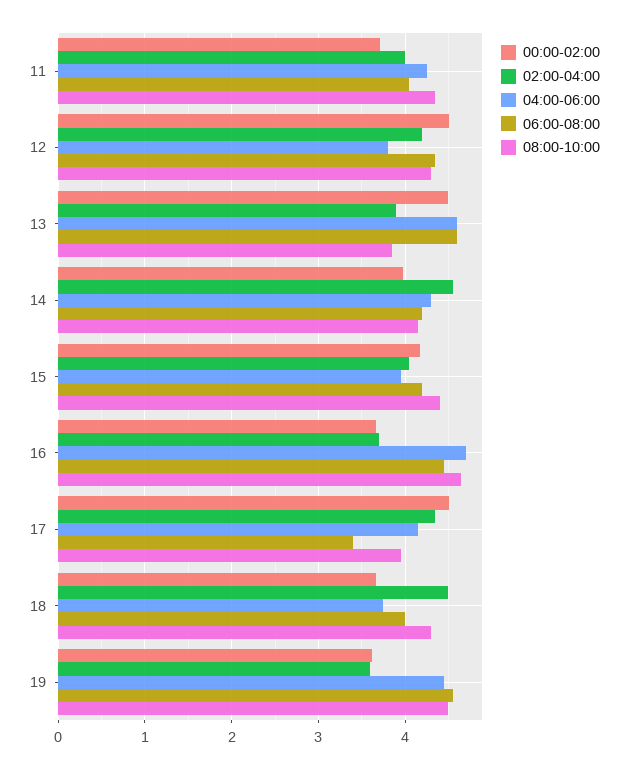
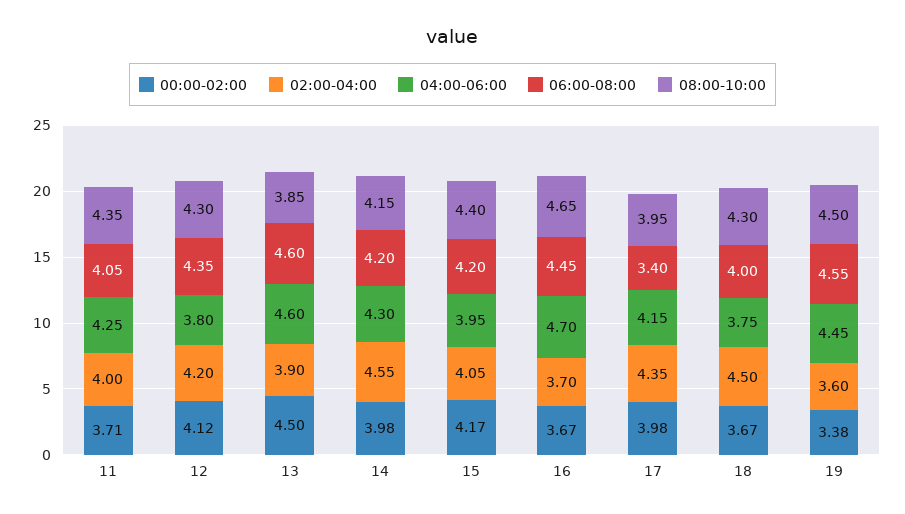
  {
    "00:00-02:00": {
      "11": 3.71,
-     "12": 4.5,
+     "12": 4.12,
      "13": 4.5,
      "14": 3.98,
      "15": 4.17,
      "16": 3.67,
-     "17": 4.5,
+     "17": 3.98,
      "18": 3.67,
-     "19": 3.6
+     "19": 3.38
    },
    "02:00-04:00": {
      "11": 4,
      "12": 4.2,
      "13": 3.9,
      "14": 4.55,
      "15": 4.05,
      "16": 3.7,
      "17": 4.35,
      "18": 4.5,
      "19": 3.6
    },
    "04:00-06:00": {
      "11": 4.25,
      "12": 3.8,
      "13": 4.6,
      "14": 4.3,
      "15": 3.95,
      "16": 4.7,
      "17": 4.15,
      "18": 3.75,
      "19": 4.45
    },
    "06:00-08:00": {
      "11": 4.05,
      "12": 4.35,
      "13": 4.6,
      "14": 4.2,
      "15": 4.2,
      "16": 4.45,
      "17": 3.4,
      "18": 4,
      "19": 4.55
    },
    "08:00-10:00": {
      "11": 4.35,
      "12": 4.3,
      "13": 3.85,
      "14": 4.15,
      "15": 4.4,
      "16": 4.65,
      "17": 3.95,
      "18": 4.3,
      "19": 4.5
    }
  }

